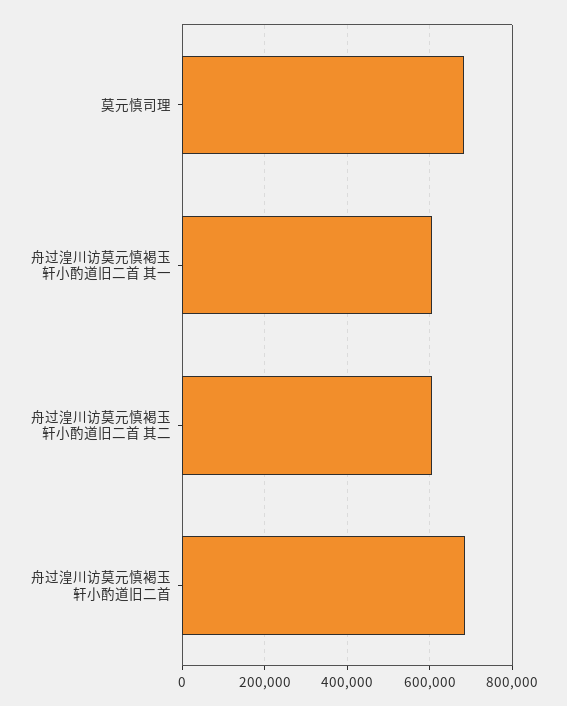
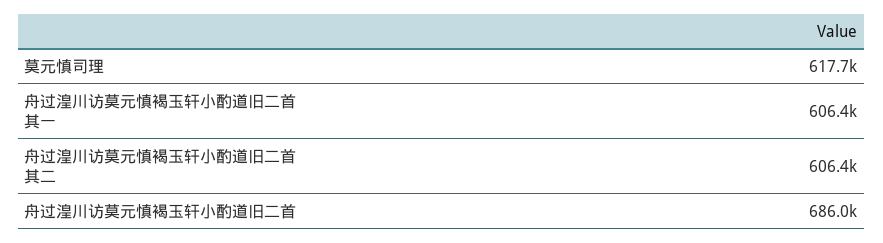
  {
-   "莫元慎司理": 680000,
+   "莫元慎司理": 617700,
    "舟过湟川访莫元慎褐玉轩小酌道旧二首 其一": 606400,
    "舟过湟川访莫元慎褐玉轩小酌道旧二首 其二": 606400,
    "舟过湟川访莫元慎褐玉轩小酌道旧二首": 686000
  }

